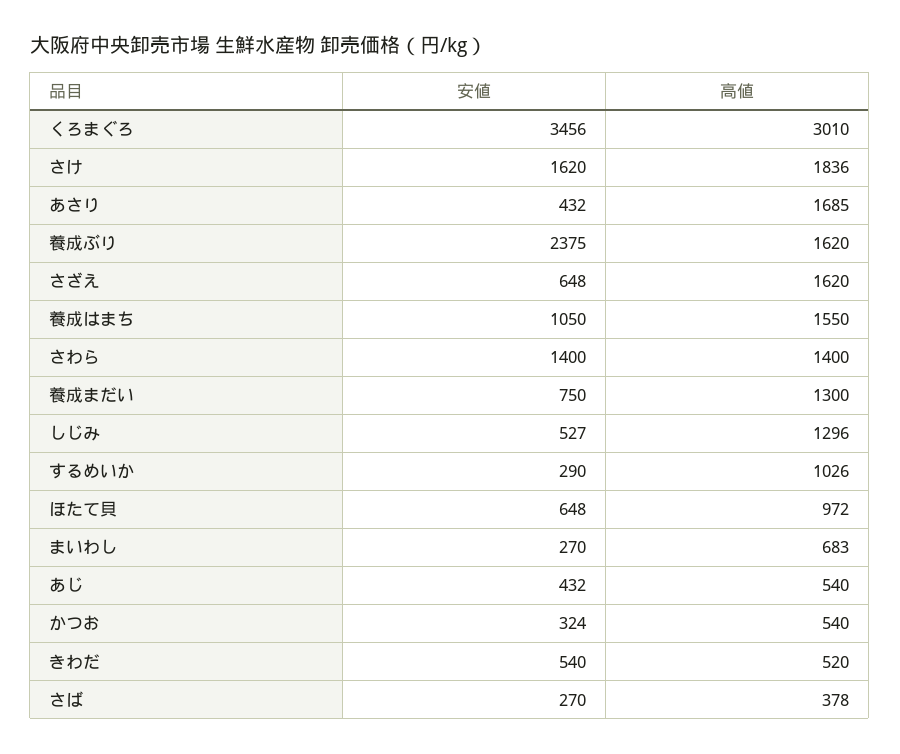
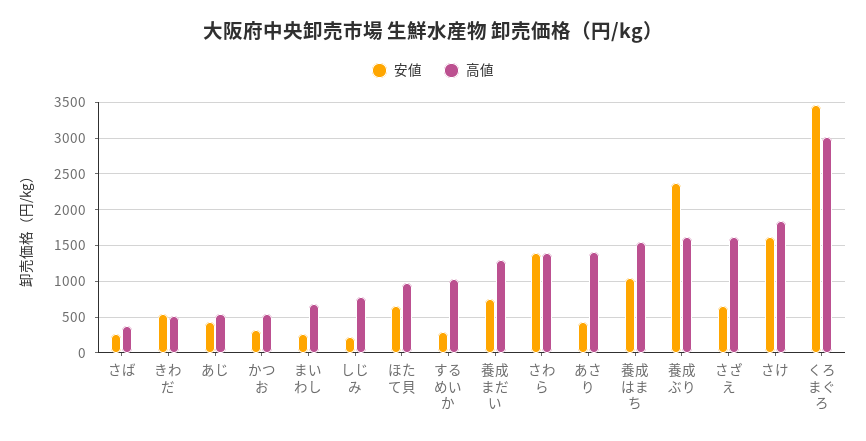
  {
    "安値": {
      "くろまぐろ": 3456,
      "さけ": 1620,
      "あさり": 432,
      "養成ぶり": 2375,
      "さざえ": 648,
      "養成はまち": 1050,
      "さわら": 1400,
      "養成まだい": 750,
-     "しじみ": 527,
+     "しじみ": 200,
      "するめいか": 290,
      "ほたて貝": 648,
      "まいわし": 270,
      "あじ": 432,
      "かつお": 324,
      "きわだ": 540,
      "さば": 270
    },
    "高値": {
      "くろまぐろ": 3010,
      "さけ": 1836,
-     "あさり": 1685,
+     "あさり": 1400,
      "養成ぶり": 1620,
      "さざえ": 1620,
      "養成はまち": 1550,
      "さわら": 1400,
      "養成まだい": 1300,
-     "しじみ": 1296,
+     "しじみ": 800,
      "するめいか": 1026,
      "ほたて貝": 972,
      "まいわし": 683,
      "あじ": 540,
      "かつお": 540,
      "きわだ": 520,
      "さば": 378
    }
  }

